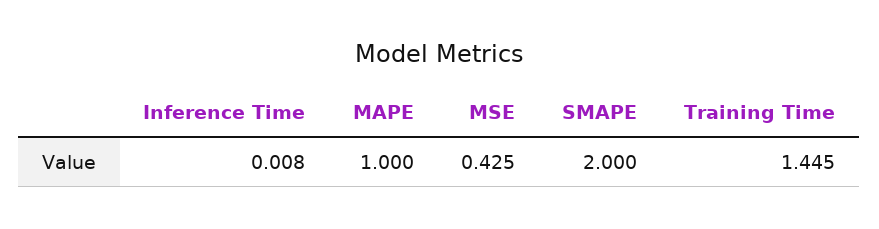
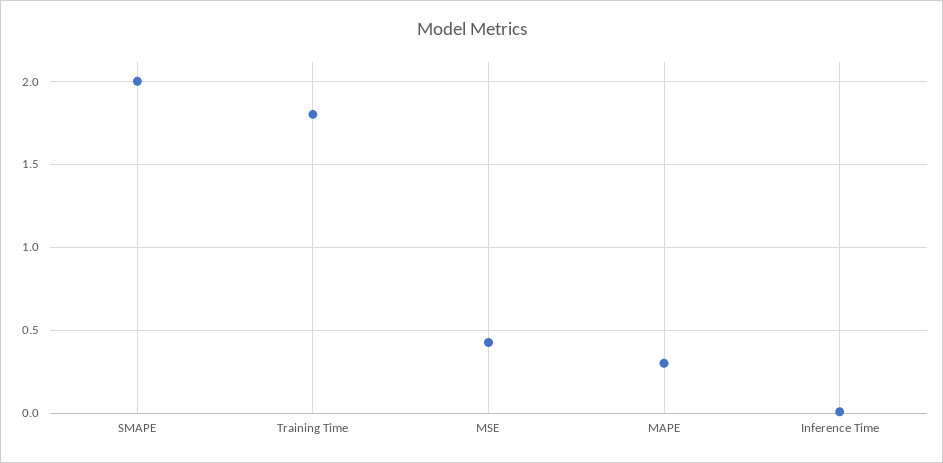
  {
    "Inference Time": 0.008,
-   "MAPE": 1,
+   "MAPE": 0.3,
    "MSE": 0.425,
    "SMAPE": 2,
-   "Training Time": 1.445
+   "Training Time": 1.8
  }

